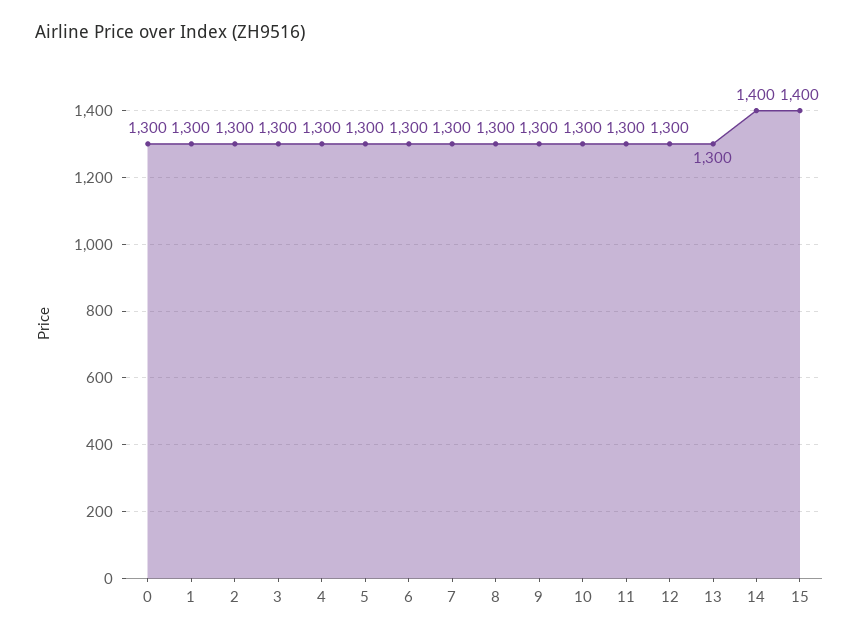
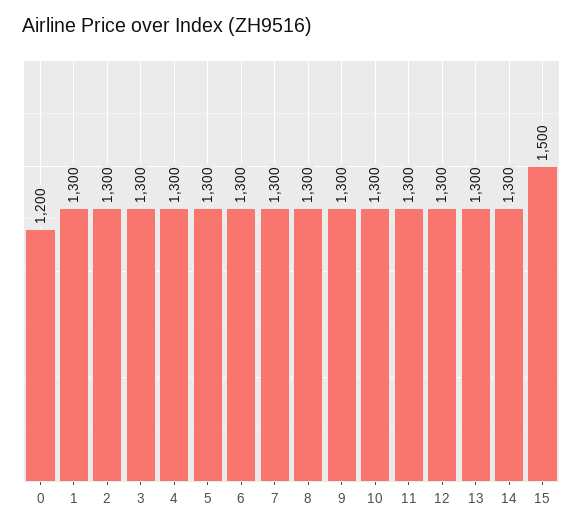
  {
-   "0": 1300,
+   "0": 1200,
    "1": 1300,
    "2": 1300,
    "3": 1300,
    "4": 1300,
    "5": 1300,
    "6": 1300,
    "7": 1300,
    "8": 1300,
    "9": 1300,
    "10": 1300,
    "11": 1300,
    "12": 1300,
    "13": 1300,
-   "14": 1400,
+   "14": 1300,
-   "15": 1400
+   "15": 1500
  }

